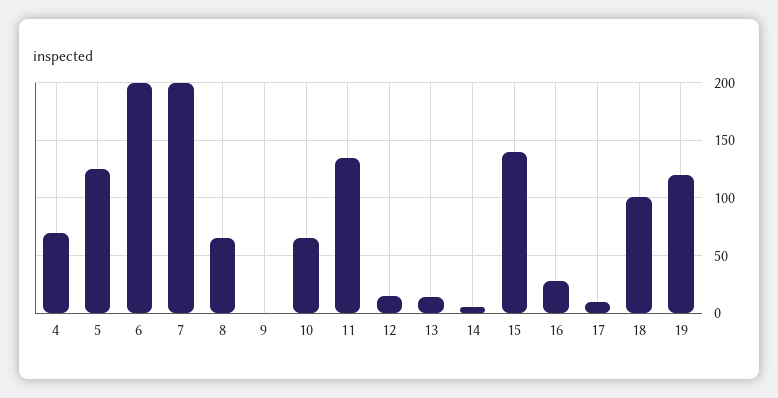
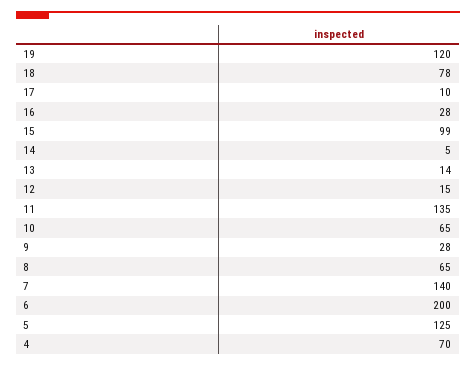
  {
    "4": 70,
    "5": 125,
    "6": 200,
-   "7": 200,
+   "7": 140,
    "8": 65,
-   "9": 0,
+   "9": 28,
    "10": 65,
    "11": 135,
    "12": 15,
    "13": 14,
    "14": 5,
-   "15": 140,
+   "15": 99,
    "16": 28,
    "17": 10,
-   "18": 100,
+   "18": 78,
    "19": 120
  }

